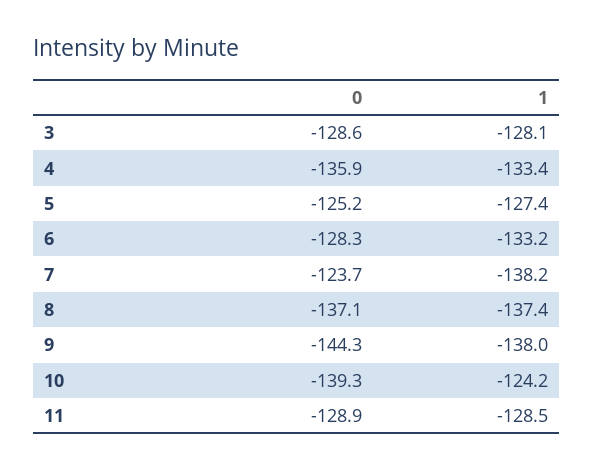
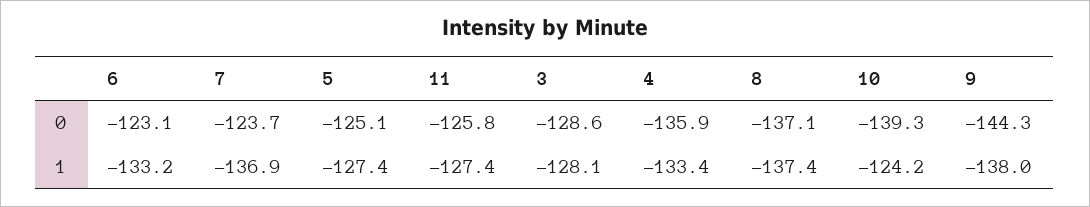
  {
    "0": {
      "3": -128.6,
      "4": -135.9,
-     "5": -125.2,
+     "5": -125.1,
-     "6": -128.3,
+     "6": -123.1,
      "7": -123.7,
      "8": -137.1,
      "9": -144.3,
      "10": -139.3,
-     "11": -128.9
+     "11": -125.8
    },
    "1": {
      "3": -128.1,
      "4": -133.4,
      "5": -127.4,
      "6": -133.2,
-     "7": -138.2,
+     "7": -136.9,
      "8": -137.4,
      "9": -138,
      "10": -124.2,
-     "11": -128.5
+     "11": -127.4
    }
  }

